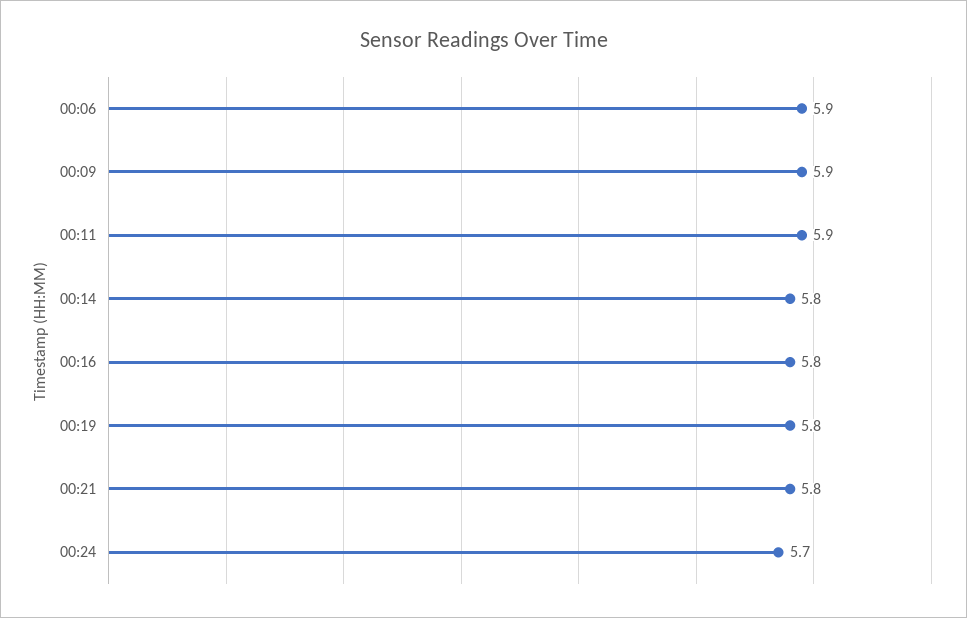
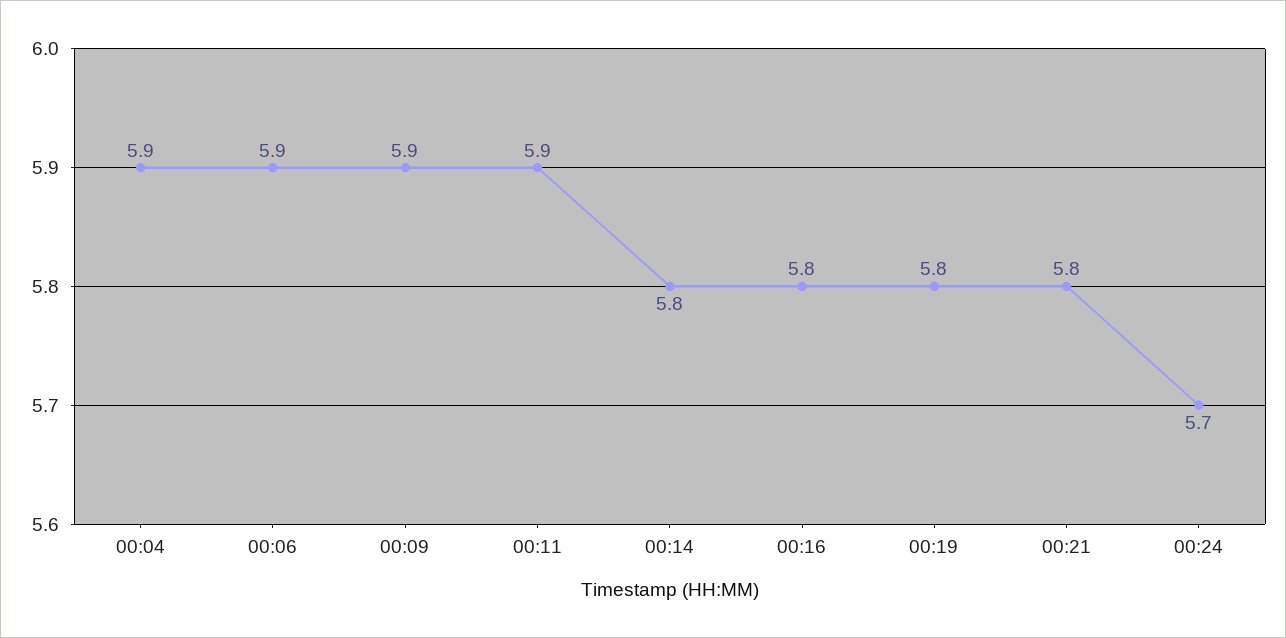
  {
    "00:06": 5.9,
    "00:09": 5.9,
    "00:11": 5.9,
    "00:14": 5.8,
    "00:16": 5.8,
    "00:19": 5.8,
    "00:21": 5.8,
-   "00:24": 5.7
+   "00:24": 5.7,
+   "00:04": 5.9
  }

